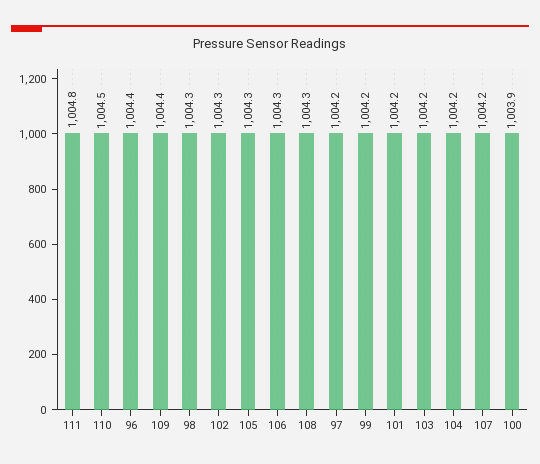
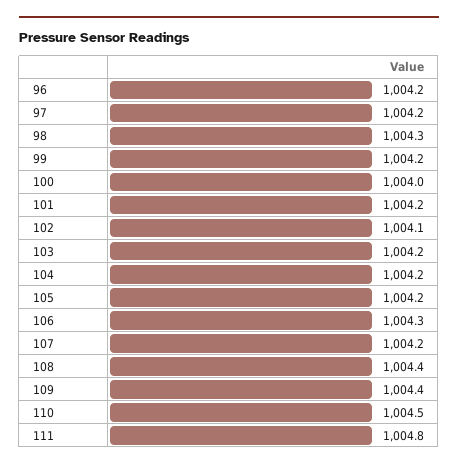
  {
    "111": 1004.8,
    "110": 1004.5,
-   "96": 1004.4,
+   "96": 1004.2,
    "109": 1004.4,
    "98": 1004.3,
-   "102": 1004.3,
+   "102": 1004.1,
-   "105": 1004.3,
+   "105": 1004.2,
    "106": 1004.3,
-   "108": 1004.3,
+   "108": 1004.4,
    "97": 1004.2,
    "99": 1004.2,
    "101": 1004.2,
    "103": 1004.2,
    "104": 1004.2,
    "107": 1004.2,
-   "100": 1003.9
+   "100": 1004
  }

